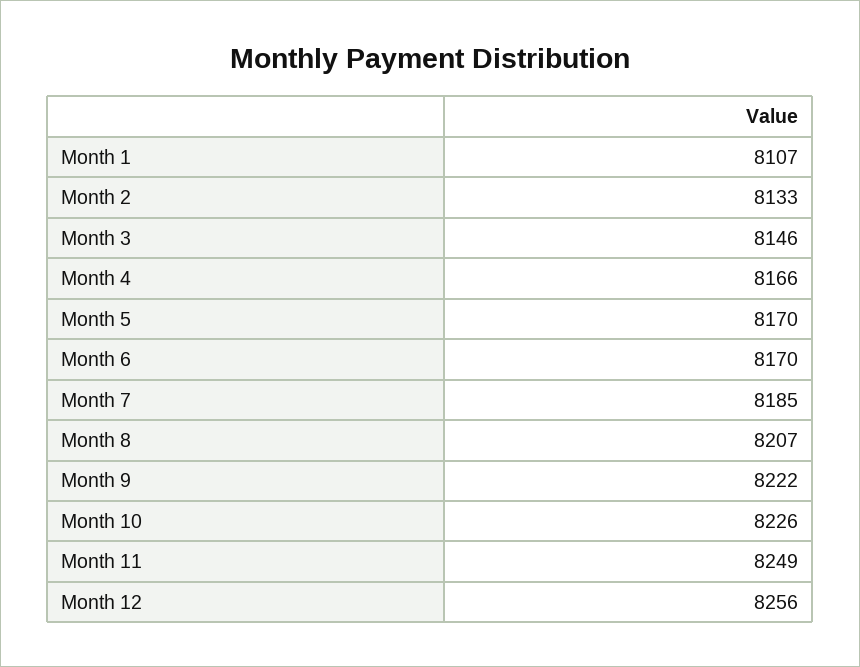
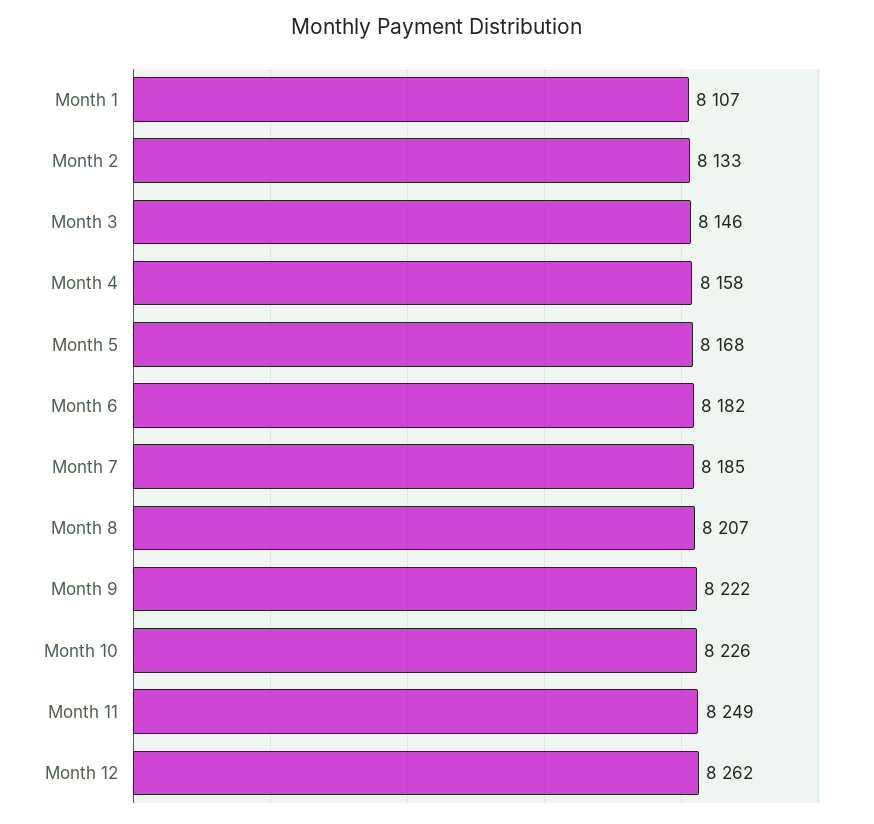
  {
    "Month 1": 8107,
    "Month 2": 8133,
    "Month 3": 8146,
-   "Month 4": 8166,
+   "Month 4": 8158,
-   "Month 5": 8170,
+   "Month 5": 8168,
-   "Month 6": 8170,
+   "Month 6": 8182,
    "Month 7": 8185,
    "Month 8": 8207,
    "Month 9": 8222,
    "Month 10": 8226,
    "Month 11": 8249,
-   "Month 12": 8256
+   "Month 12": 8262
  }

